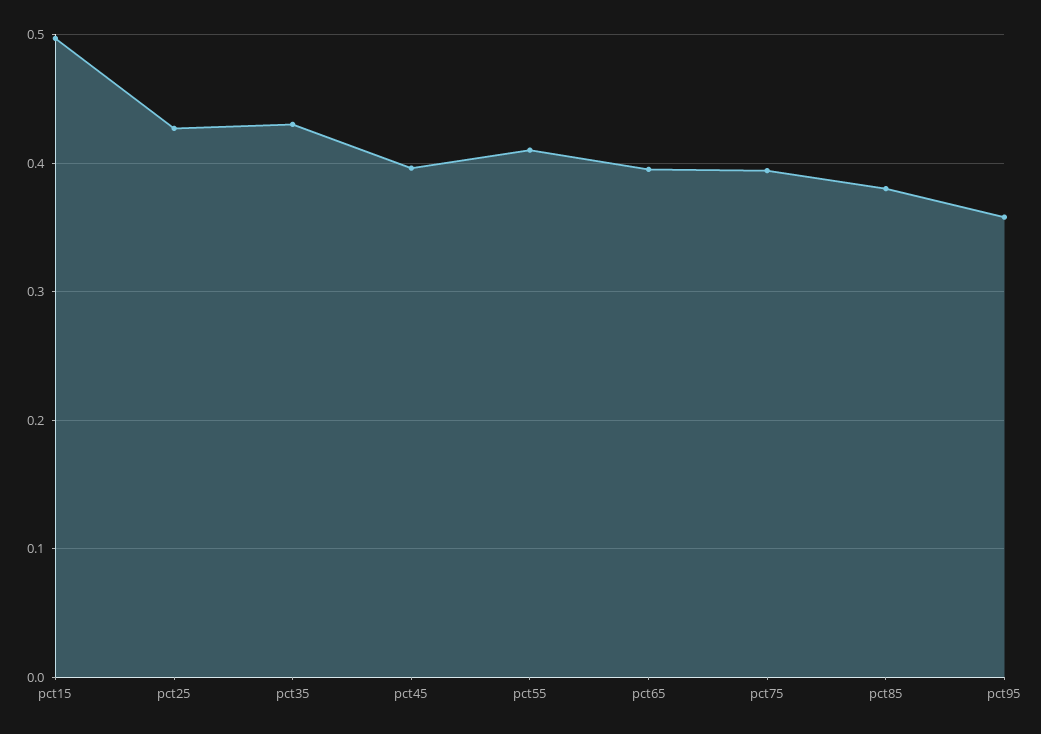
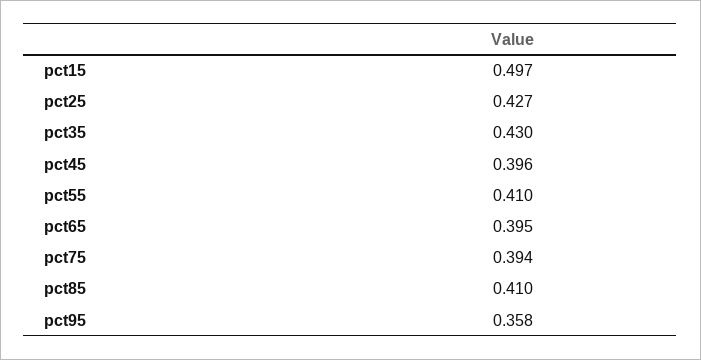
  {
    "pct15": 0.497,
    "pct25": 0.427,
    "pct35": 0.43,
    "pct45": 0.396,
    "pct55": 0.41,
    "pct65": 0.395,
    "pct75": 0.394,
-   "pct85": 0.38,
+   "pct85": 0.41,
    "pct95": 0.358
  }

